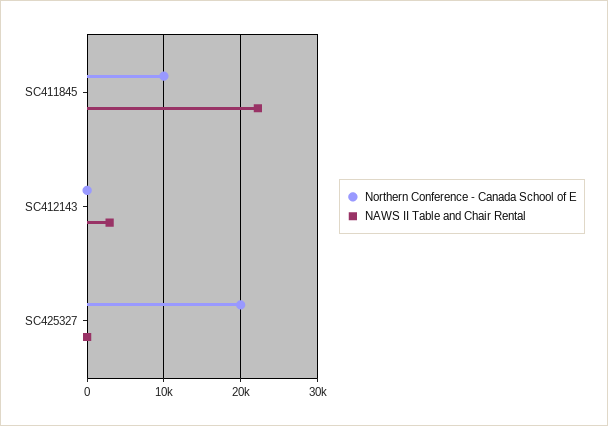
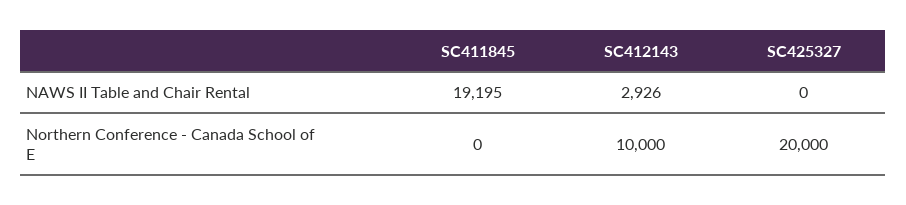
  {
    "Northern Conference - Canada School of E": {
-     "SC411845": 10000,
+     "SC411845": 0,
-     "SC412143": 0,
+     "SC412143": 10000,
      "SC425327": 20000
    },
    "NAWS II Table and Chair Rental": {
-     "SC411845": 22000,
+     "SC411845": 19195,
      "SC412143": 2926,
      "SC425327": 0
    }
  }

